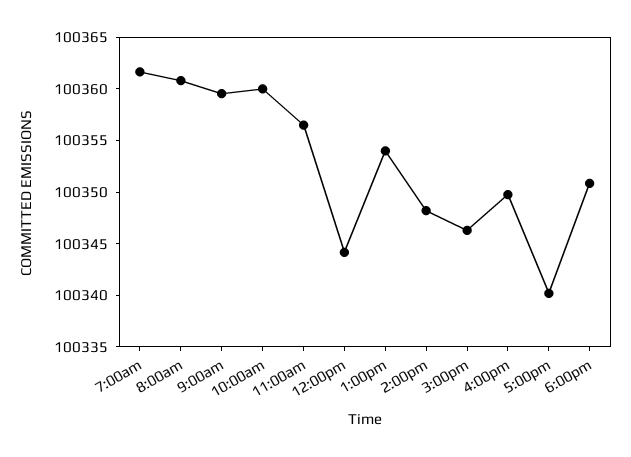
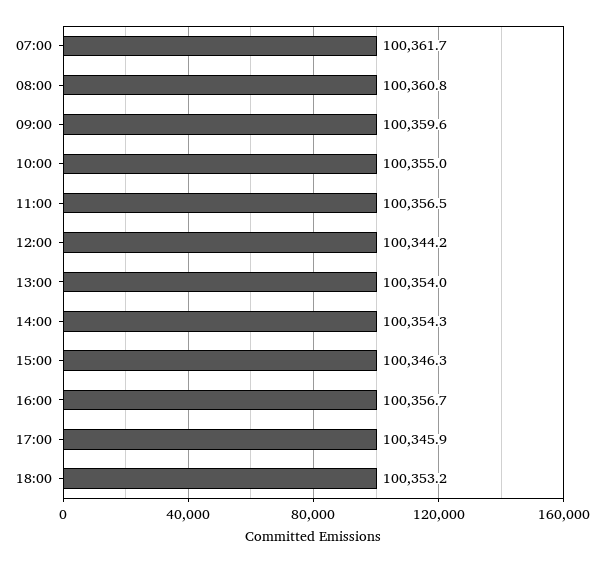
  {
    "7:00am": 100361.7,
    "8:00am": 100360.8,
    "9:00am": 100359.6,
-   "10:00am": 100360,
+   "10:00am": 100355,
    "11:00am": 100356.5,
    "12:00pm": 100344.2,
    "1:00pm": 100354,
-   "2:00pm": 100348,
+   "2:00pm": 100354.3,
    "3:00pm": 100346.3,
-   "4:00pm": 100350,
+   "4:00pm": 100356.7,
-   "5:00pm": 100340,
+   "5:00pm": 100345.9,
-   "6:00pm": 100351
+   "6:00pm": 100353.2
  }

